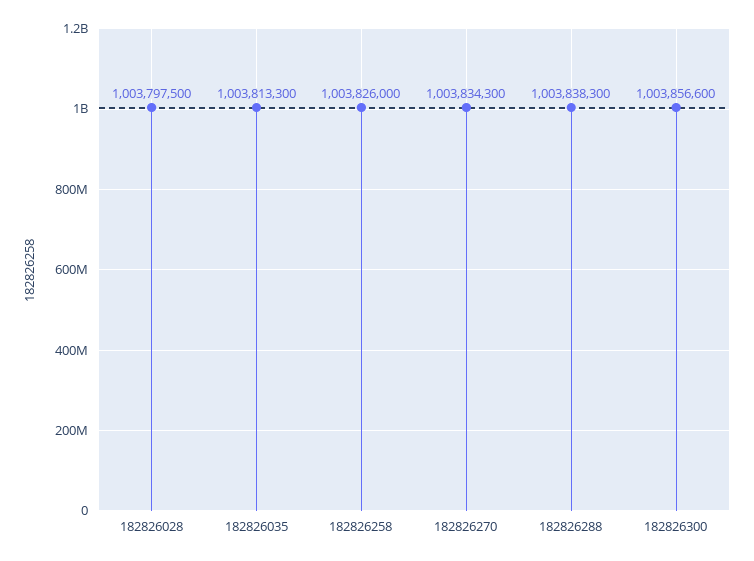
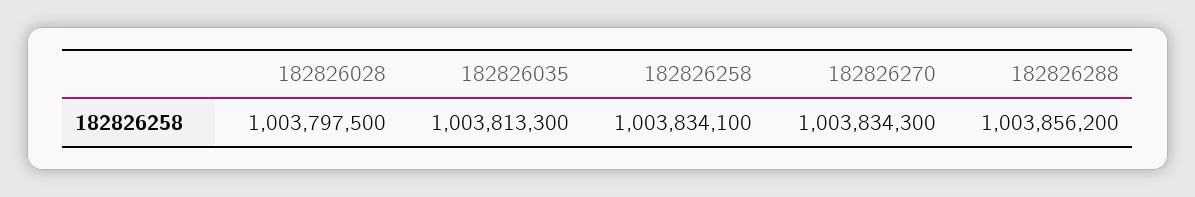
  {
    "182826028": 1003797500,
    "182826035": 1003813300,
-   "182826258": 1003826000,
+   "182826258": 1003834100,
    "182826270": 1003834300,
-   "182826288": 1003838300,
+   "182826288": 1003856200
-   "182826300": 1003856600
  }

